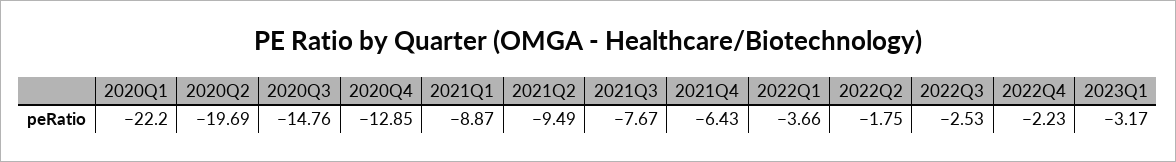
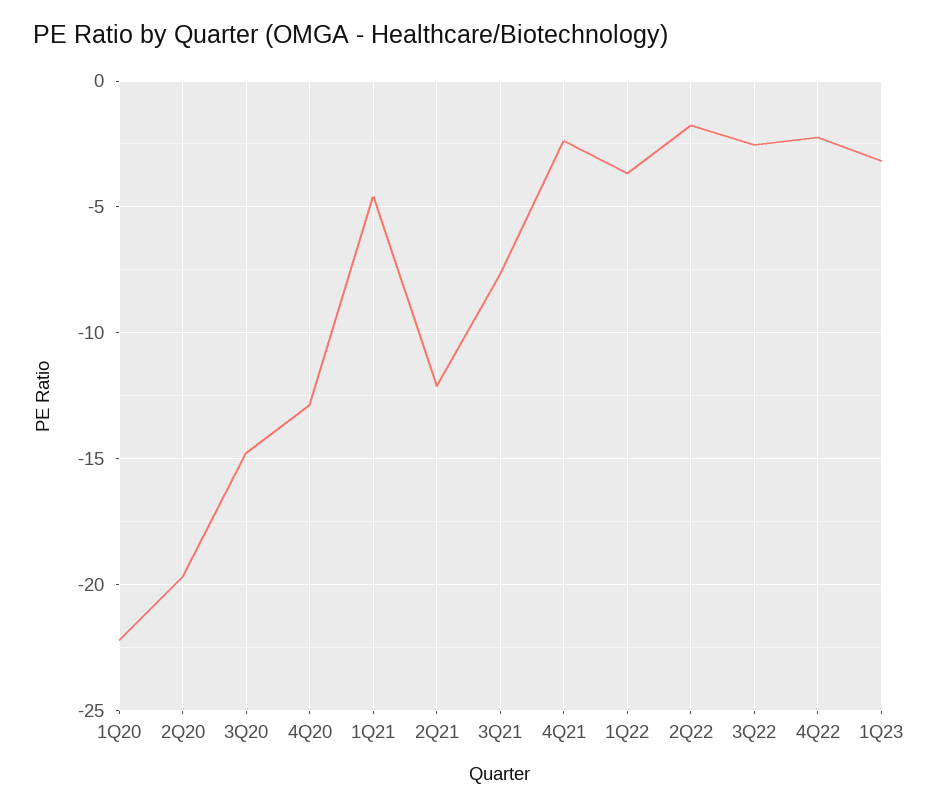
  {
    "2020Q1": -22.2,
    "2020Q2": -19.69,
    "2020Q3": -14.76,
    "2020Q4": -12.85,
-   "2021Q1": -8.87,
+   "2021Q1": -4.5,
-   "2021Q2": -9.49,
+   "2021Q2": -12,
    "2021Q3": -7.67,
-   "2021Q4": -6.43,
+   "2021Q4": -2.5,
    "2022Q1": -3.66,
    "2022Q2": -1.75,
    "2022Q3": -2.53,
    "2022Q4": -2.23,
    "2023Q1": -3.17
  }

